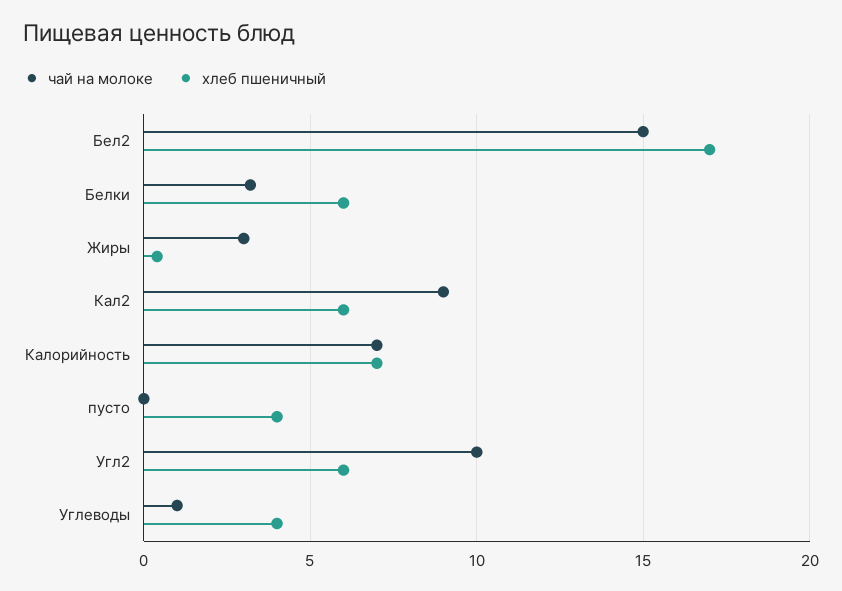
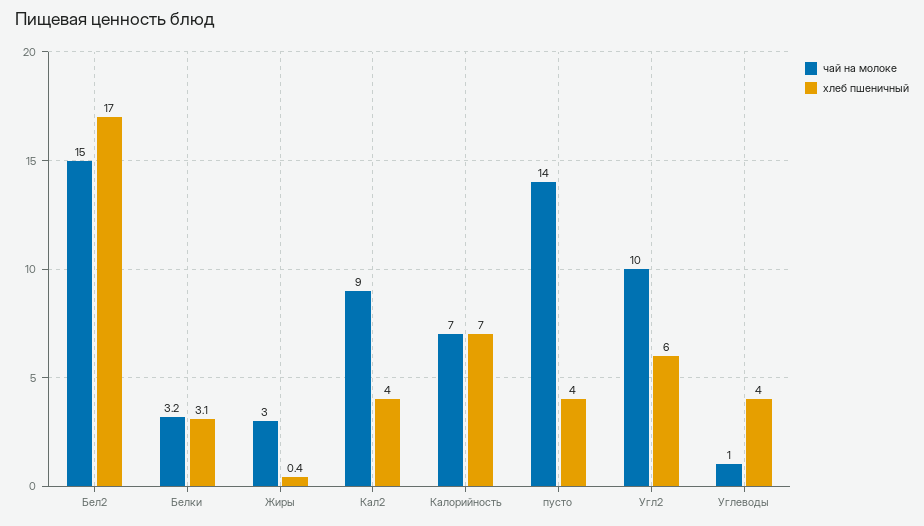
  {
    "чай на молоке": {
      "Бел2": 15,
      "Белки": 3.2,
      "Жиры": 3,
      "Кал2": 9,
      "Калорийность": 7,
-     "пусто": 0,
+     "пусто": 14,
      "Угл2": 10,
      "Углеводы": 1
    },
    "хлеб пшеничный": {
      "Бел2": 17,
-     "Белки": 6,
+     "Белки": 3.1,
      "Жиры": 0.4,
-     "Кал2": 6,
+     "Кал2": 4,
      "Калорийность": 7,
      "пусто": 4,
      "Угл2": 6,
      "Углеводы": 4
    }
  }

